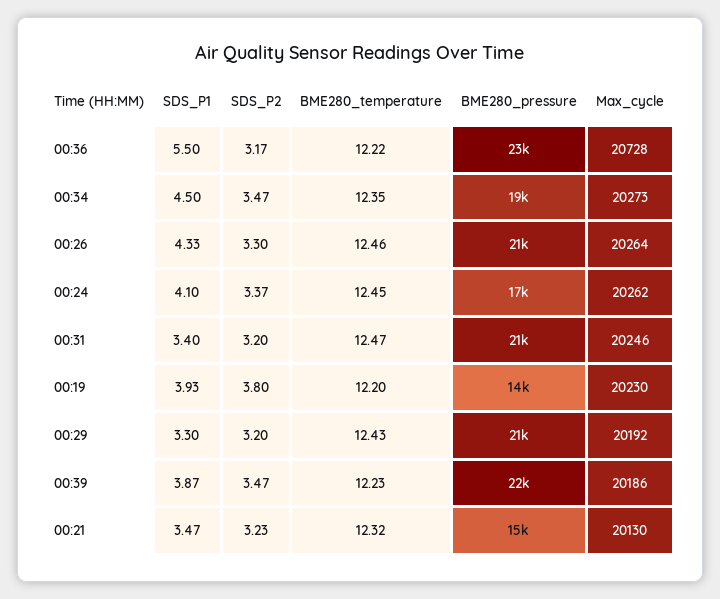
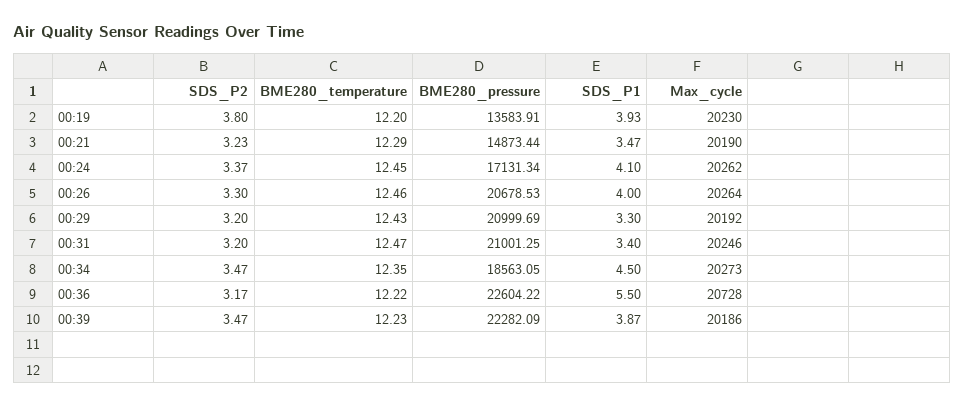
  {
    "SDS_P1": {
      "00:36": 5.5,
      "00:34": 4.5,
-     "00:26": 4.33,
+     "00:26": 4,
      "00:24": 4.1,
      "00:31": 3.4,
      "00:19": 3.93,
      "00:29": 3.3,
      "00:39": 3.87,
      "00:21": 3.47
    },
    "SDS_P2": {
      "00:36": 3.17,
      "00:34": 3.47,
      "00:26": 3.3,
      "00:24": 3.37,
      "00:31": 3.2,
      "00:19": 3.8,
      "00:29": 3.2,
      "00:39": 3.47,
      "00:21": 3.23
    },
    "BME280_temperature": {
      "00:36": 12.22,
      "00:34": 12.35,
      "00:26": 12.46,
      "00:24": 12.45,
      "00:31": 12.47,
      "00:19": 12.2,
      "00:29": 12.43,
      "00:39": 12.23,
-     "00:21": 12.32
+     "00:21": 12.29
    },
    "BME280_pressure": {
      "00:36": 22604.22,
      "00:34": 18563.05,
      "00:26": 20678.53,
      "00:24": 17131.34,
      "00:31": 21001.25,
      "00:19": 13583.91,
      "00:29": 20999.69,
      "00:39": 22282.09,
      "00:21": 14873.44
    },
    "Max_cycle": {
      "00:36": 20728,
      "00:34": 20273,
      "00:26": 20264,
      "00:24": 20262,
      "00:31": 20246,
      "00:19": 20230,
      "00:29": 20192,
      "00:39": 20186,
-     "00:21": 20130
+     "00:21": 20190
    }
  }

